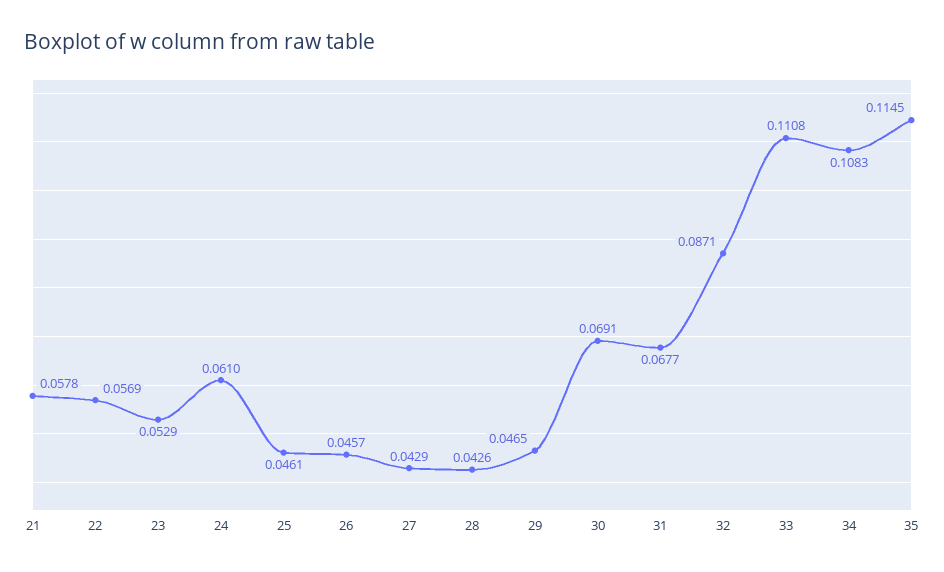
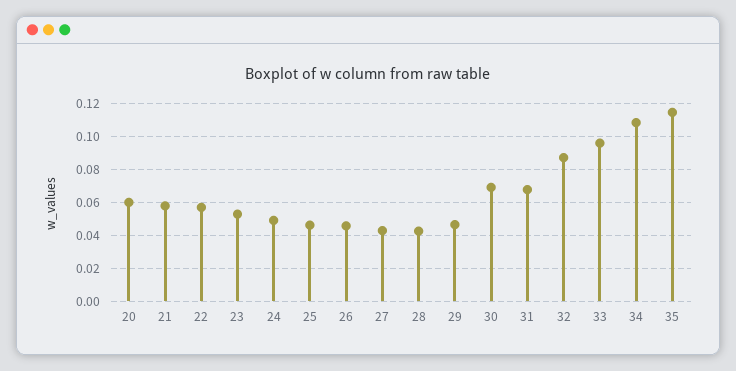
  {
    "21": 0.0578,
    "22": 0.0569,
    "23": 0.0529,
-   "24": 0.061,
+   "24": 0.05,
    "25": 0.0461,
    "26": 0.0457,
    "27": 0.0429,
    "28": 0.0426,
    "29": 0.0465,
    "30": 0.0691,
    "31": 0.0677,
    "32": 0.0871,
-   "33": 0.1108,
+   "33": 0.095,
    "34": 0.1083,
-   "35": 0.1145
+   "35": 0.1145,
+   "20": 0.06
  }

